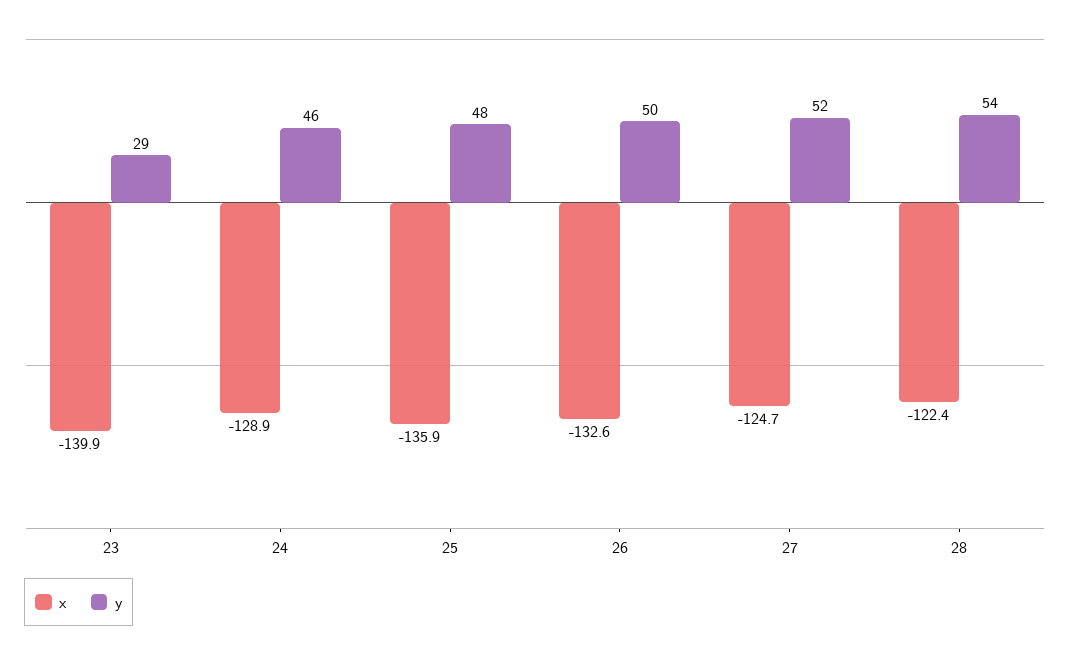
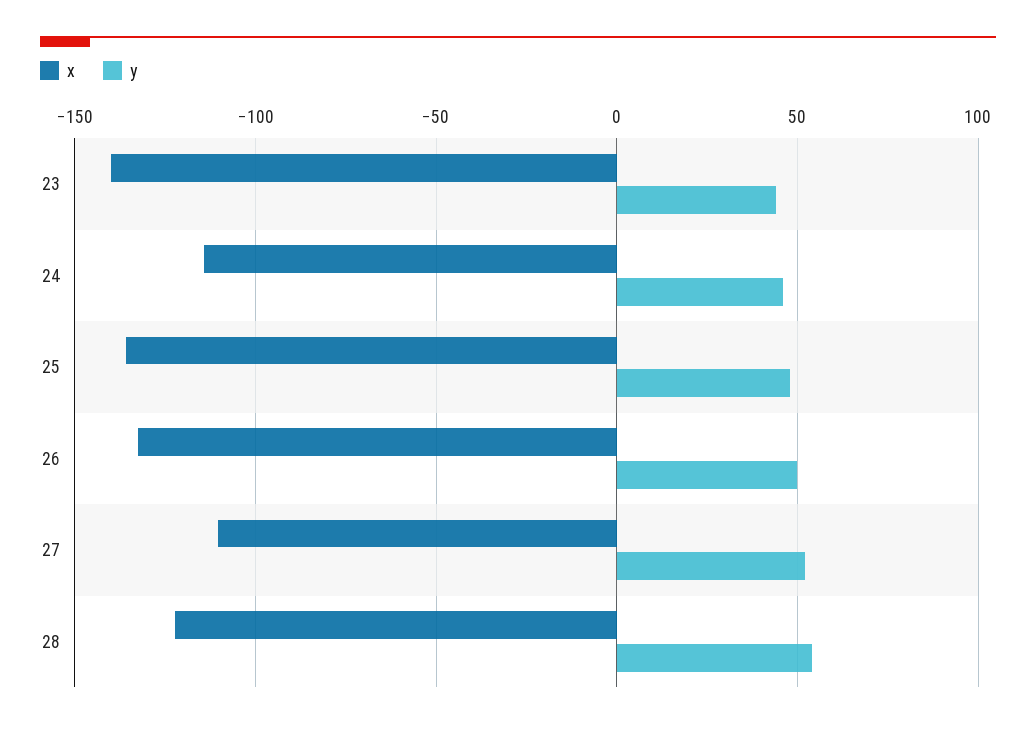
  {
    "x": {
      "23": -139.9,
-     "24": -128.9,
+     "24": -115,
      "25": -135.9,
      "26": -132.6,
-     "27": -124.7,
+     "27": -110,
      "28": -122.4
    },
    "y": {
-     "23": 29,
+     "23": 45,
      "24": 46,
      "25": 48,
      "26": 50,
      "27": 52,
      "28": 54
    }
  }

